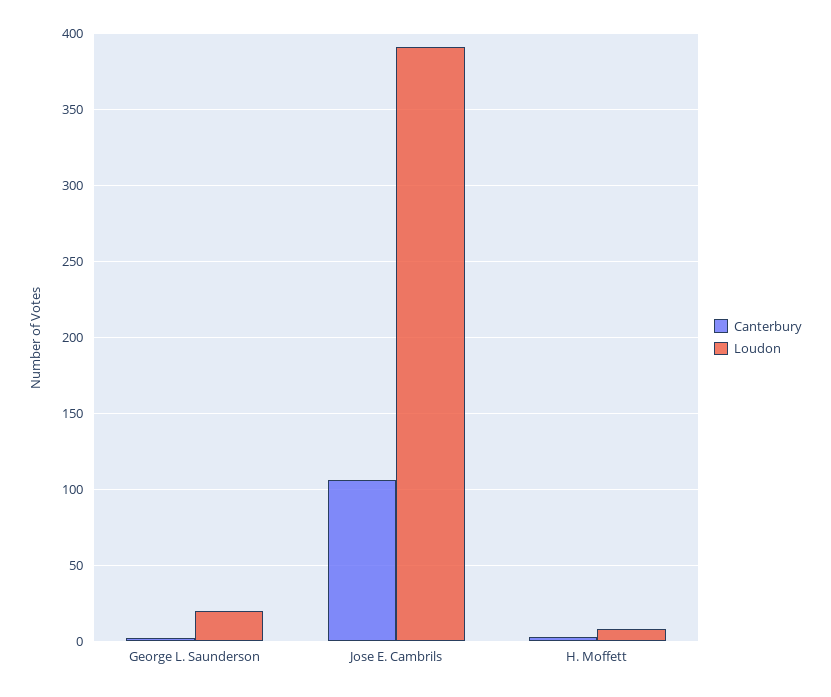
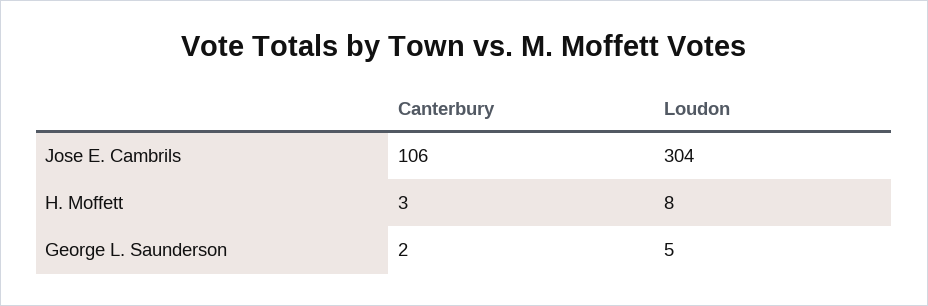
  {
    "Canterbury": {
      "George L. Saunderson": 2,
      "Jose E. Cambrils": 106,
      "H. Moffett": 3
    },
    "Loudon": {
-     "George L. Saunderson": 20,
+     "George L. Saunderson": 5,
-     "Jose E. Cambrils": 390,
+     "Jose E. Cambrils": 304,
      "H. Moffett": 8
    }
  }

